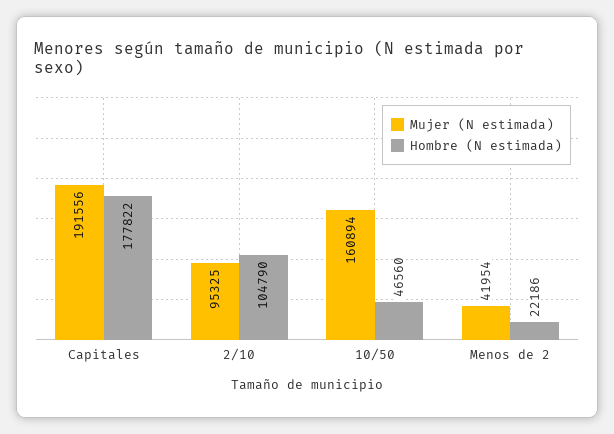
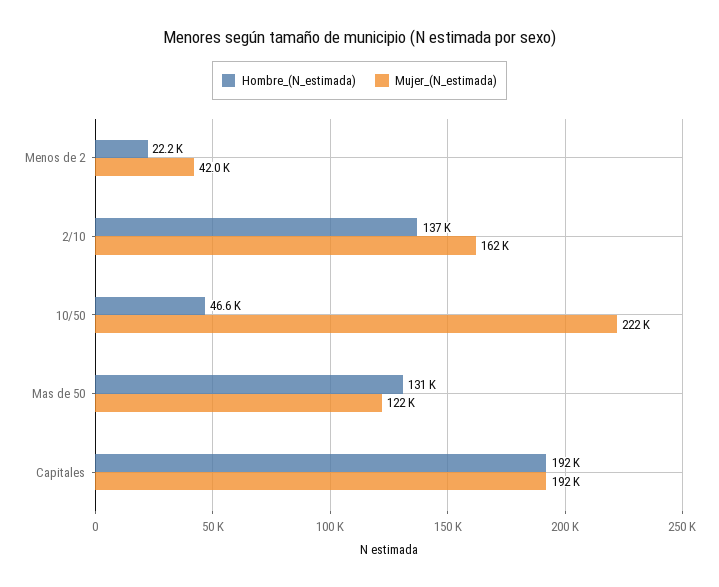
  {
    "Mujer (N estimada)": {
      "Capitales": 191556,
-     "2/10": 95325,
+     "2/10": 162000,
-     "10/50": 160894,
+     "10/50": 222000,
-     "Menos de 2": 41954
+     "Menos de 2": 41954,
+     "Mas de 50": 122000
    },
    "Hombre (N estimada)": {
-     "Capitales": 177822,
+     "Capitales": 192000,
-     "2/10": 104790,
+     "2/10": 137000,
      "10/50": 46560,
-     "Menos de 2": 22186
+     "Menos de 2": 22186,
+     "Mas de 50": 131000
    }
  }

